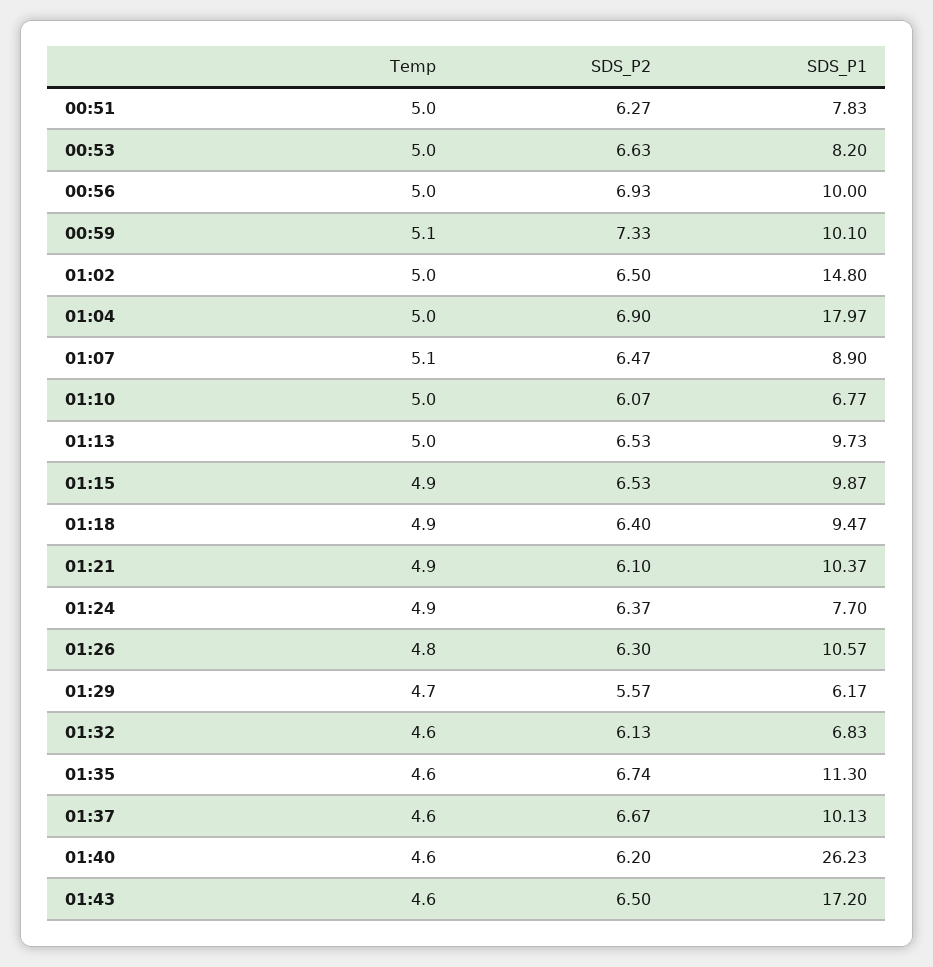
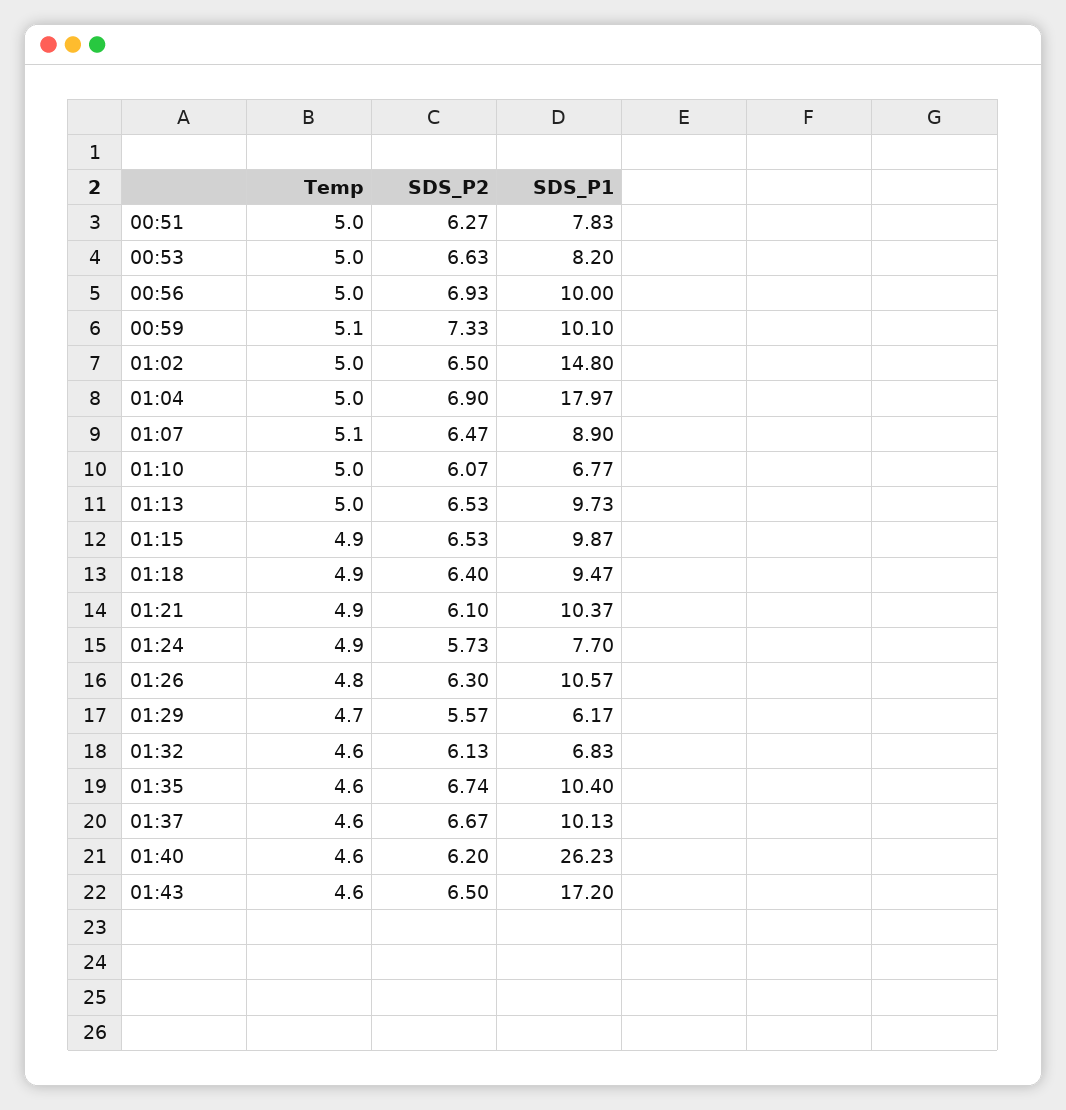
  {
    "Temp": {
      "00:51": 5,
      "00:53": 5,
      "00:56": 5,
      "00:59": 5.1,
      "01:02": 5,
      "01:04": 5,
      "01:07": 5.1,
      "01:10": 5,
      "01:13": 5,
      "01:15": 4.9,
      "01:18": 4.9,
      "01:21": 4.9,
      "01:24": 4.9,
      "01:26": 4.8,
      "01:29": 4.7,
      "01:32": 4.6,
      "01:35": 4.6,
      "01:37": 4.6,
      "01:40": 4.6,
      "01:43": 4.6
    },
    "SDS_P2": {
      "00:51": 6.27,
      "00:53": 6.63,
      "00:56": 6.93,
      "00:59": 7.33,
      "01:02": 6.5,
      "01:04": 6.9,
      "01:07": 6.47,
      "01:10": 6.07,
      "01:13": 6.53,
      "01:15": 6.53,
      "01:18": 6.4,
      "01:21": 6.1,
-     "01:24": 6.37,
+     "01:24": 5.73,
      "01:26": 6.3,
      "01:29": 5.57,
      "01:32": 6.13,
      "01:35": 6.74,
      "01:37": 6.67,
      "01:40": 6.2,
      "01:43": 6.5
    },
    "SDS_P1": {
      "00:51": 7.83,
      "00:53": 8.2,
      "00:56": 10,
      "00:59": 10.1,
      "01:02": 14.8,
      "01:04": 17.97,
      "01:07": 8.9,
      "01:10": 6.77,
      "01:13": 9.73,
      "01:15": 9.87,
      "01:18": 9.47,
      "01:21": 10.37,
      "01:24": 7.7,
      "01:26": 10.57,
      "01:29": 6.17,
      "01:32": 6.83,
-     "01:35": 11.3,
+     "01:35": 10.4,
      "01:37": 10.13,
      "01:40": 26.23,
      "01:43": 17.2
    }
  }

